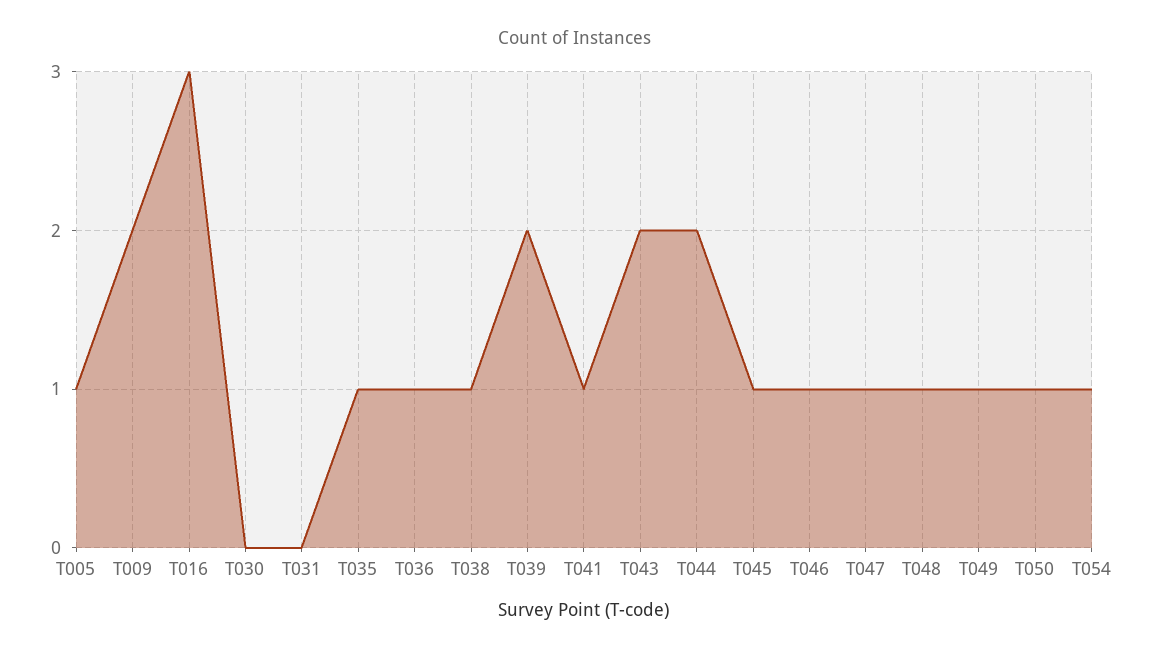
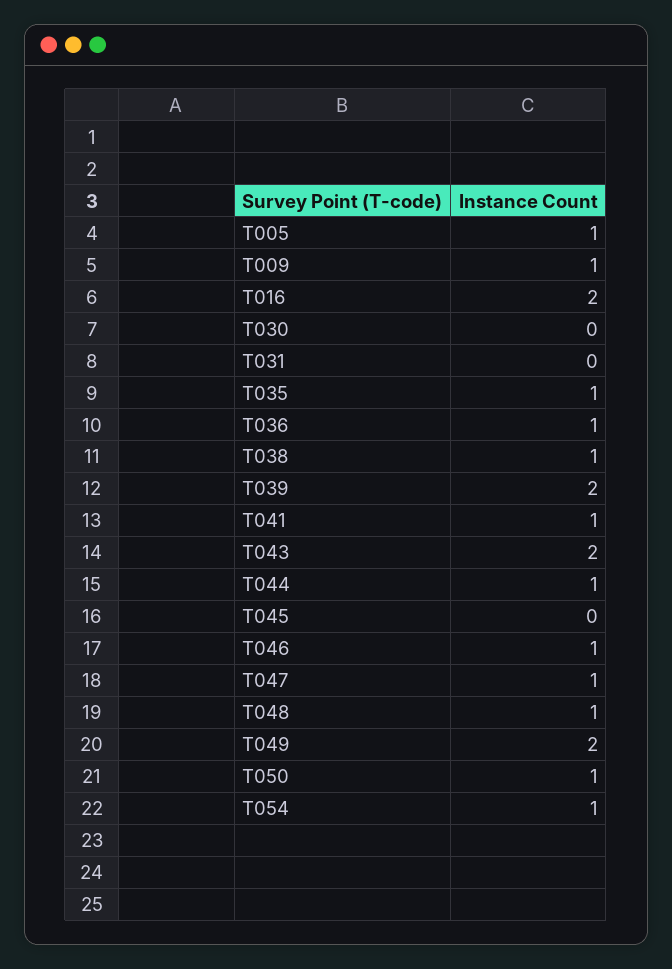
  {
    "T005": 1,
-   "T009": 2,
+   "T009": 1,
-   "T016": 3,
+   "T016": 2,
    "T030": 0,
    "T031": 0,
    "T035": 1,
    "T036": 1,
    "T038": 1,
    "T039": 2,
    "T041": 1,
    "T043": 2,
-   "T044": 2,
+   "T044": 1,
-   "T045": 1,
+   "T045": 0,
    "T046": 1,
    "T047": 1,
    "T048": 1,
-   "T049": 1,
+   "T049": 2,
    "T050": 1,
    "T054": 1
  }

